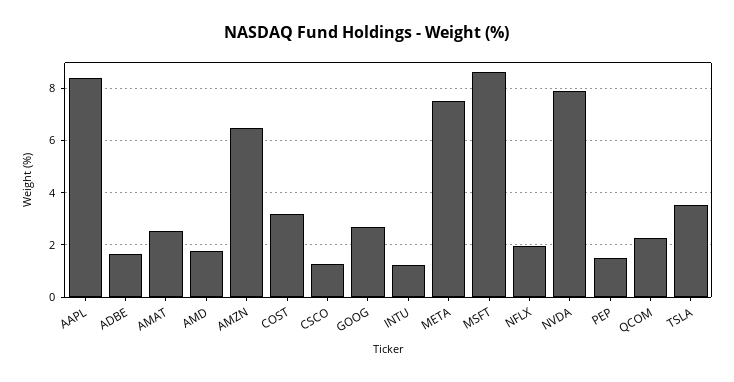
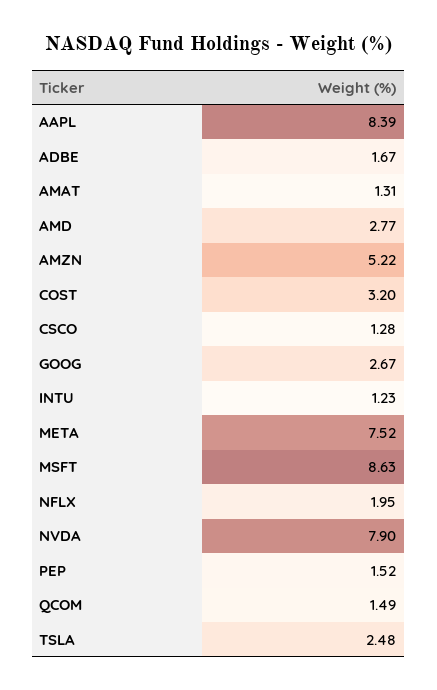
  {
    "AAPL": 8.39,
    "ADBE": 1.67,
-   "AMAT": 2.5,
+   "AMAT": 1.31,
-   "AMD": 1.75,
+   "AMD": 2.77,
-   "AMZN": 6.5,
+   "AMZN": 5.22,
    "COST": 3.2,
    "CSCO": 1.28,
    "GOOG": 2.67,
    "INTU": 1.23,
    "META": 7.52,
    "MSFT": 8.63,
    "NFLX": 1.95,
    "NVDA": 7.9,
    "PEP": 1.52,
-   "QCOM": 2.25,
+   "QCOM": 1.49,
-   "TSLA": 3.5
+   "TSLA": 2.48
  }

